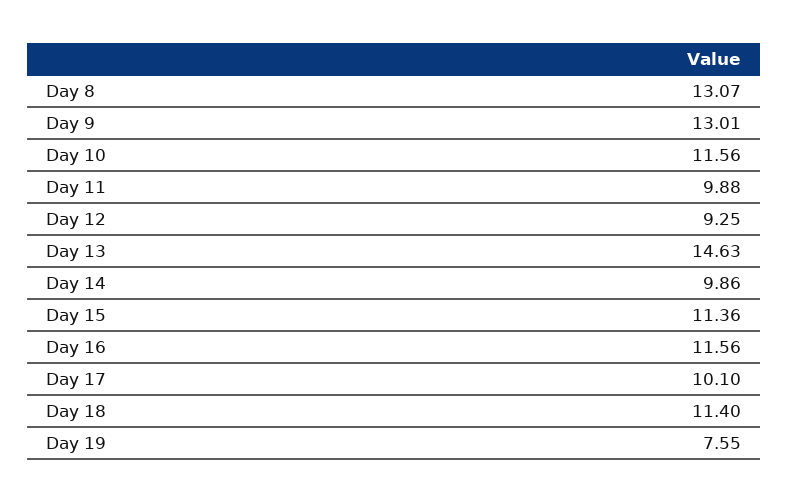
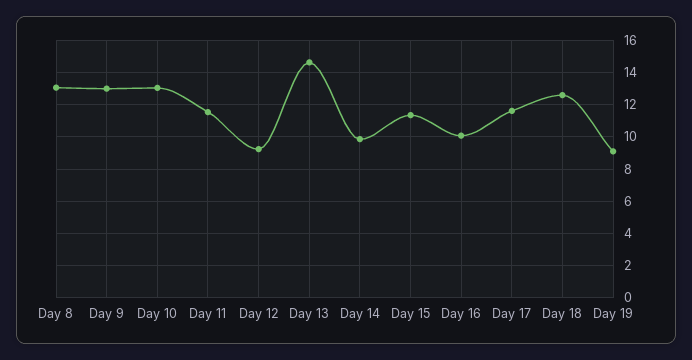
  {
    "Day 8": 13.07,
    "Day 9": 13.01,
-   "Day 10": 11.56,
+   "Day 10": 13,
-   "Day 11": 9.88,
+   "Day 11": 11.5,
    "Day 12": 9.25,
    "Day 13": 14.63,
    "Day 14": 9.86,
    "Day 15": 11.36,
-   "Day 16": 11.56,
+   "Day 16": 10,
-   "Day 17": 10.1,
+   "Day 17": 11.5,
-   "Day 18": 11.4,
+   "Day 18": 12.5,
-   "Day 19": 7.55
+   "Day 19": 9
  }

